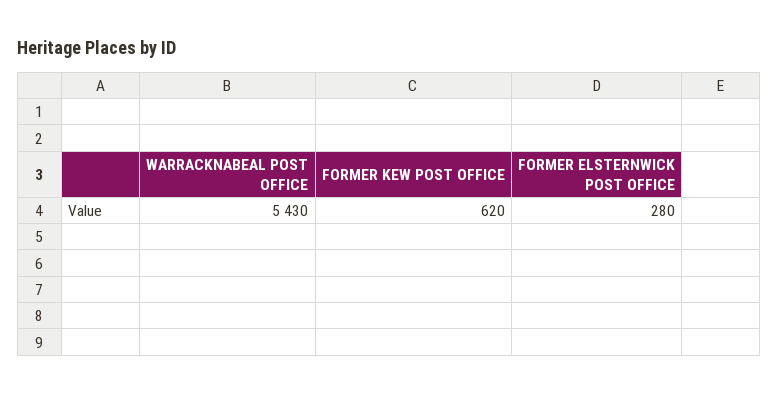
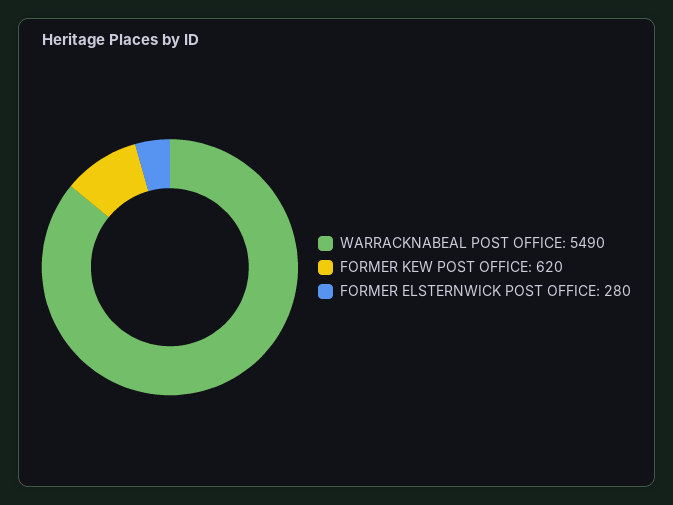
  {
-   "WARRACKNABEAL POST OFFICE": 5430,
+   "WARRACKNABEAL POST OFFICE": 5490,
    "FORMER KEW POST OFFICE": 620,
    "FORMER ELSTERNWICK POST OFFICE": 280
  }

